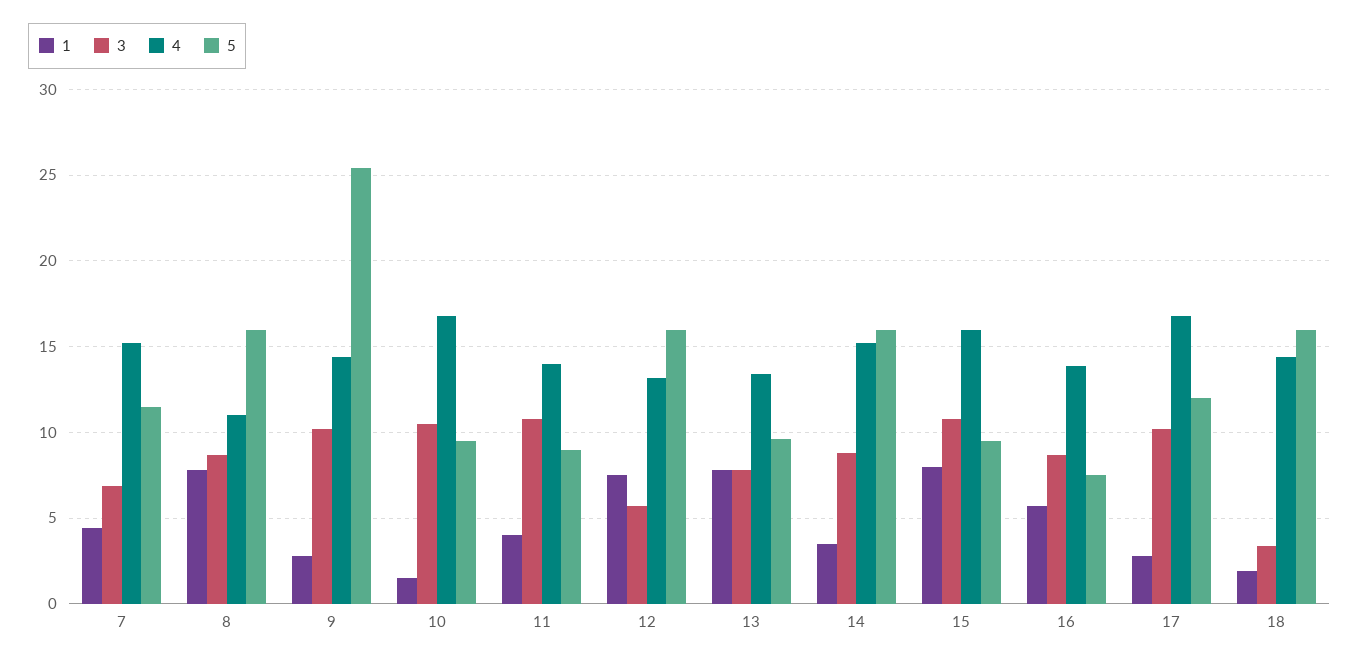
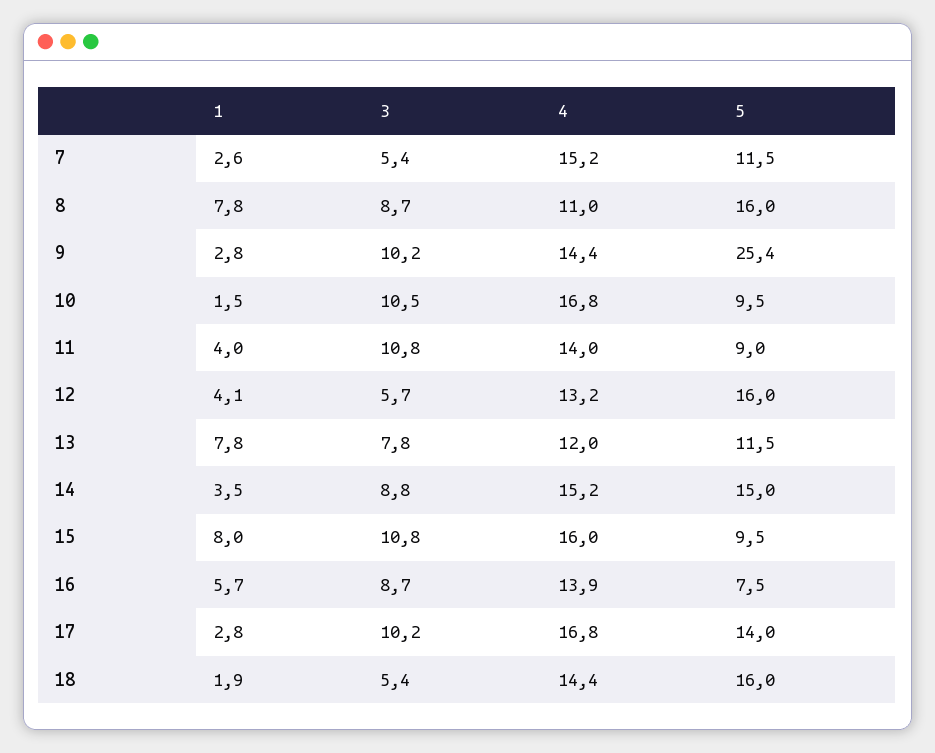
  {
    "1": {
-     "7": 4.5,
+     "7": 2.6,
      "8": 7.8,
      "9": 2.8,
      "10": 1.5,
      "11": 4,
-     "12": 7.5,
+     "12": 4.1,
      "13": 7.8,
      "14": 3.5,
      "15": 8,
      "16": 5.7,
      "17": 2.8,
      "18": 1.9
    },
    "3": {
-     "7": 7,
+     "7": 5.4,
      "8": 8.7,
      "9": 10.2,
      "10": 10.5,
      "11": 10.8,
      "12": 5.7,
      "13": 7.8,
      "14": 8.8,
      "15": 10.8,
      "16": 8.7,
      "17": 10.2,
-     "18": 3.5
+     "18": 5.4
    },
    "4": {
      "7": 15.2,
      "8": 11,
      "9": 14.4,
      "10": 16.8,
      "11": 14,
      "12": 13.2,
-     "13": 13.5,
+     "13": 12,
      "14": 15.2,
      "15": 16,
      "16": 13.9,
      "17": 16.8,
      "18": 14.4
    },
    "5": {
      "7": 11.5,
      "8": 16,
      "9": 25.4,
      "10": 9.5,
      "11": 9,
      "12": 16,
-     "13": 9.5,
+     "13": 11.5,
-     "14": 16,
+     "14": 15,
      "15": 9.5,
      "16": 7.5,
-     "17": 12,
+     "17": 14,
      "18": 16
    }
  }

